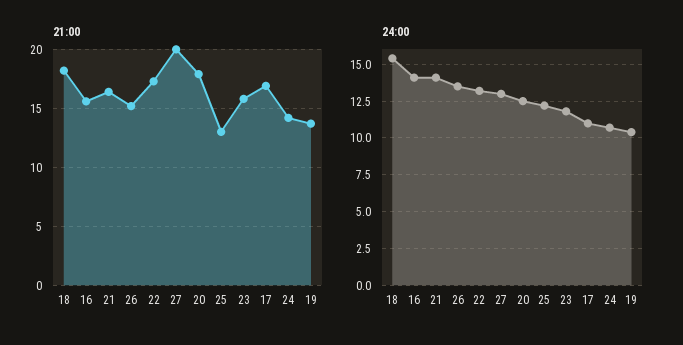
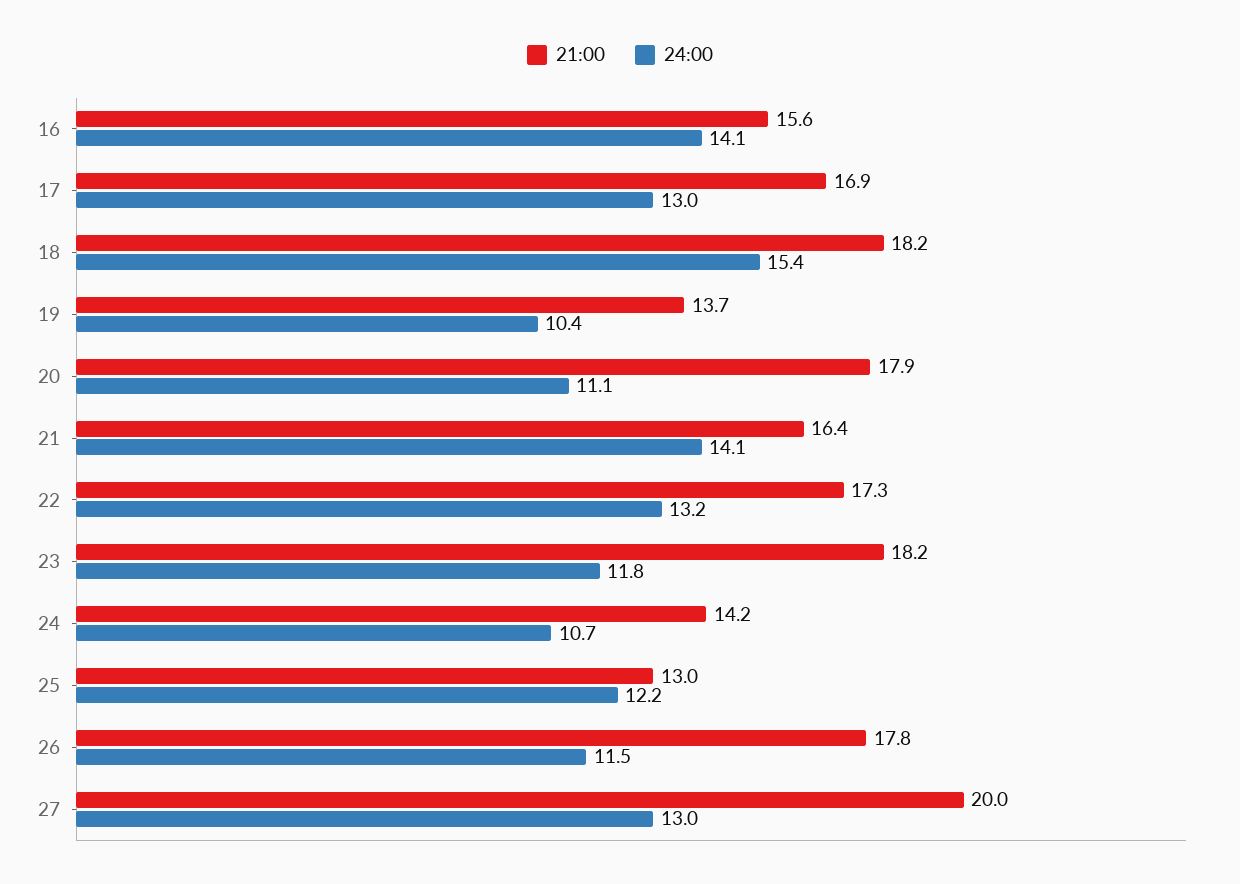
  {
    "21:00": {
      "18": 18.2,
      "16": 15.6,
      "21": 16.4,
-     "26": 15,
+     "26": 17.8,
      "22": 17.3,
      "27": 20,
      "20": 17.9,
      "25": 13,
-     "23": 16,
+     "23": 18.2,
      "17": 16.9,
      "24": 14.2,
      "19": 13.7
    },
    "24:00": {
      "18": 15.4,
      "16": 14.1,
      "21": 14.1,
-     "26": 13.5,
+     "26": 11.5,
      "22": 13.2,
      "27": 13,
-     "20": 12.5,
+     "20": 11.1,
      "25": 12.2,
      "23": 11.8,
-     "17": 11,
+     "17": 13,
      "24": 10.7,
      "19": 10.4
    }
  }

